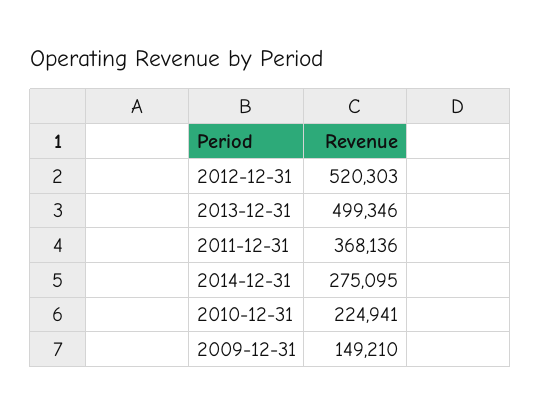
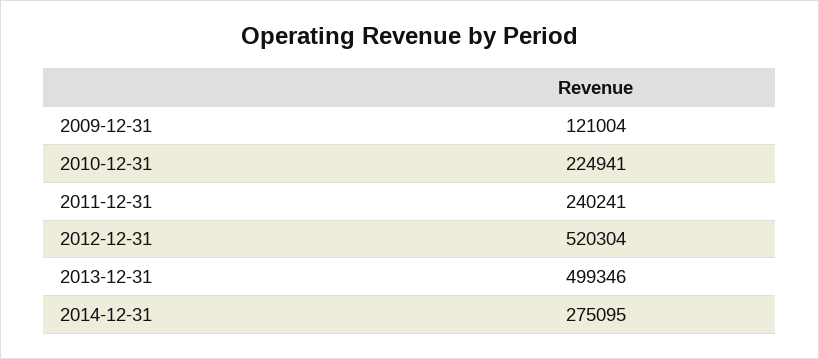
  {
-   "2012-12-31": 520303,
+   "2012-12-31": 520304,
    "2013-12-31": 499346,
-   "2011-12-31": 368136,
+   "2011-12-31": 240241,
    "2014-12-31": 275095,
    "2010-12-31": 224941,
-   "2009-12-31": 149210
+   "2009-12-31": 121004
  }

